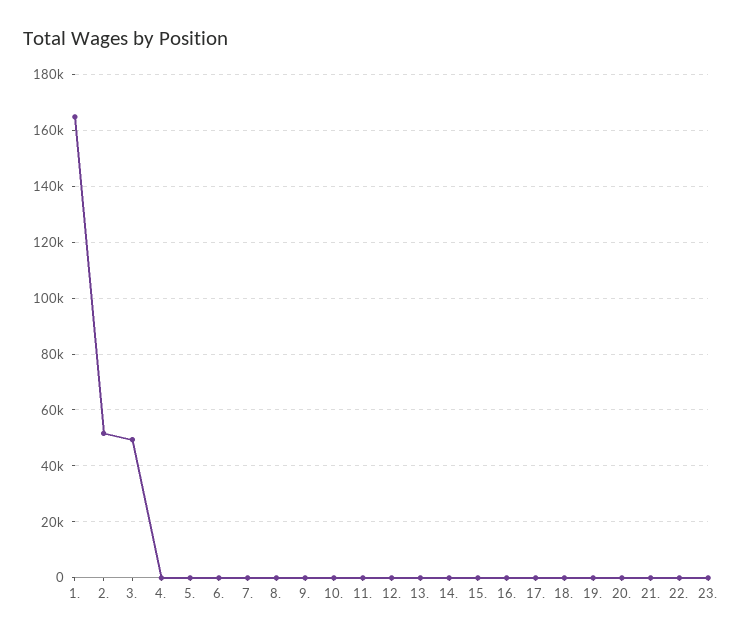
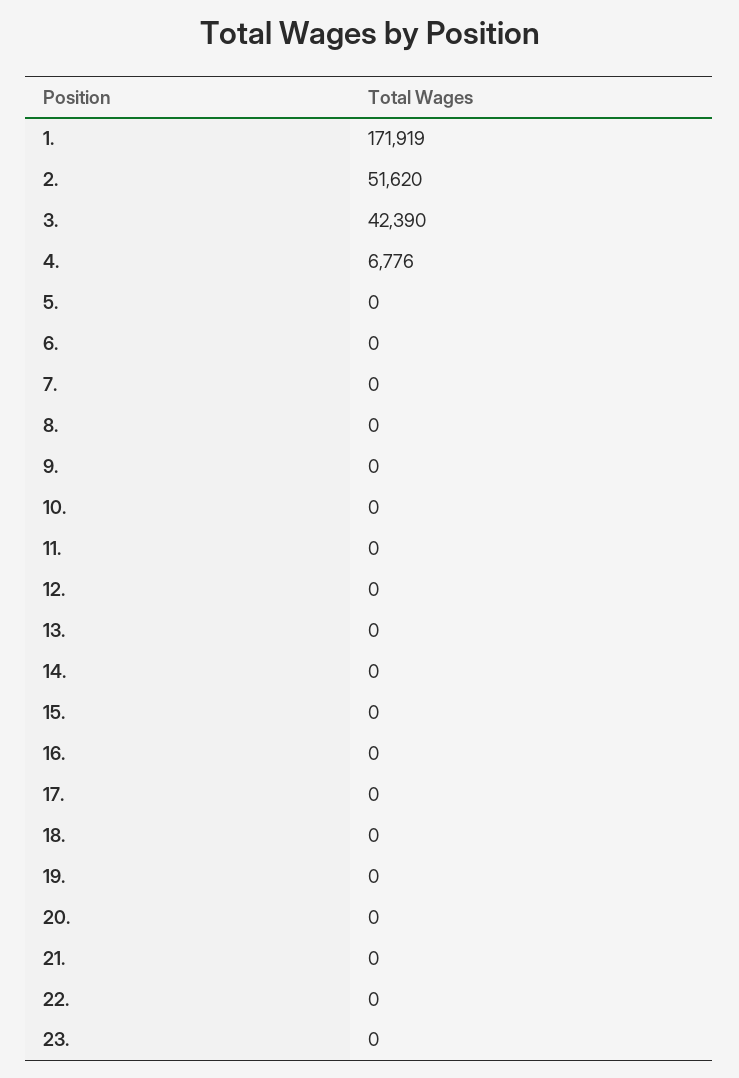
  {
-   "1.": 165000,
+   "1.": 171919,
    "2.": 51620,
-   "3.": 50000,
+   "3.": 42390,
-   "4.": 0,
+   "4.": 6776,
    "5.": 0,
    "6.": 0,
    "7.": 0,
    "8.": 0,
    "9.": 0,
    "10.": 0,
    "11.": 0,
    "12.": 0,
    "13.": 0,
    "14.": 0,
    "15.": 0,
    "16.": 0,
    "17.": 0,
    "18.": 0,
    "19.": 0,
    "20.": 0,
    "21.": 0,
    "22.": 0,
    "23.": 0
  }

